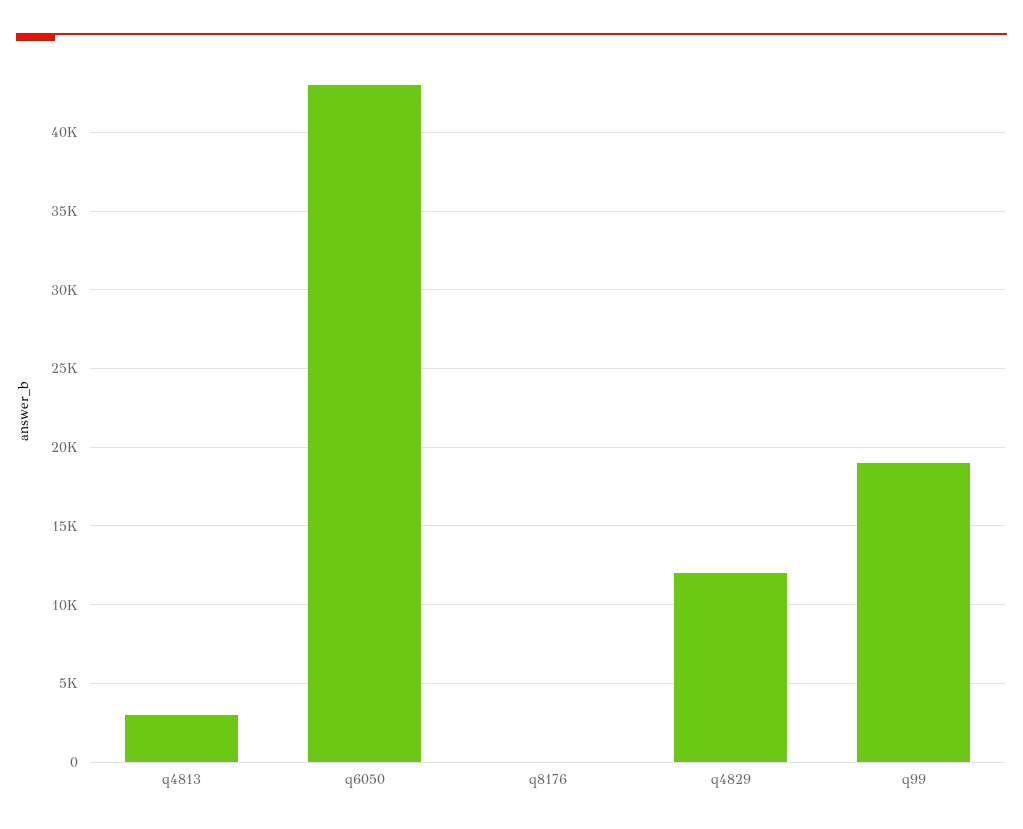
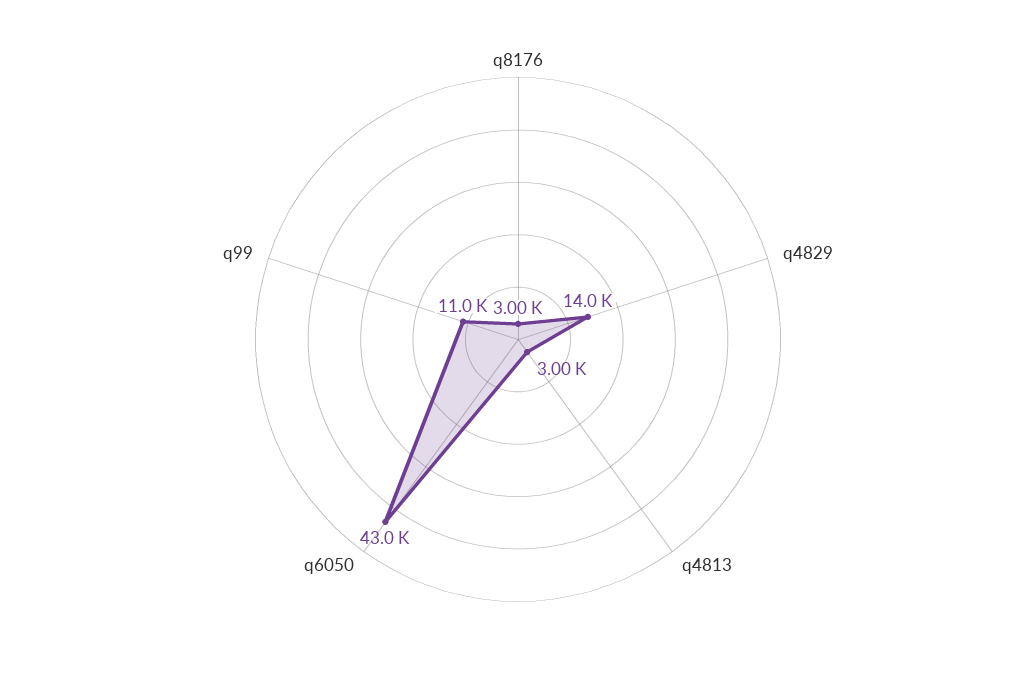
  {
    "q4813": 3000,
    "q6050": 43000,
-   "q8176": 0,
+   "q8176": 3000,
-   "q4829": 12000,
+   "q4829": 14000,
-   "q99": 19000
+   "q99": 11000
  }

